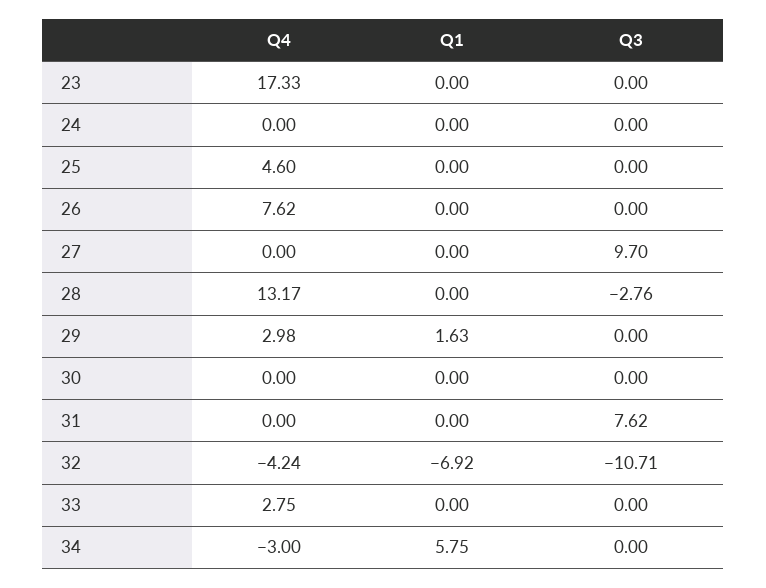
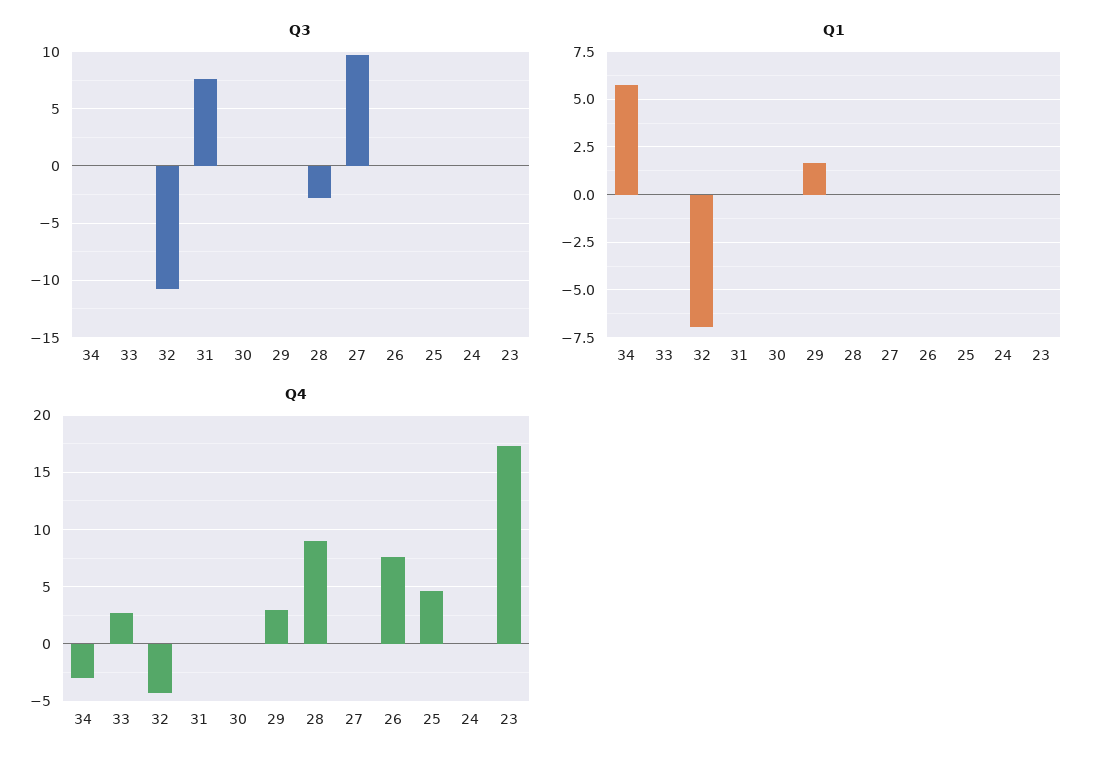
  {
    "Q4": {
      "23": 17.33,
      "24": 0,
      "25": 4.6,
      "26": 7.62,
      "27": 0,
-     "28": 13.17,
+     "28": 9,
      "29": 2.98,
      "30": 0,
      "31": 0,
      "32": -4.24,
      "33": 2.75,
      "34": -3
    },
    "Q1": {
      "23": 0,
      "24": 0,
      "25": 0,
      "26": 0,
      "27": 0,
      "28": 0,
      "29": 1.63,
      "30": 0,
      "31": 0,
      "32": -6.92,
      "33": 0,
      "34": 5.75
    },
    "Q3": {
      "23": 0,
      "24": 0,
      "25": 0,
      "26": 0,
      "27": 9.7,
      "28": -2.76,
      "29": 0,
      "30": 0,
      "31": 7.62,
      "32": -10.71,
      "33": 0,
      "34": 0
    }
  }

